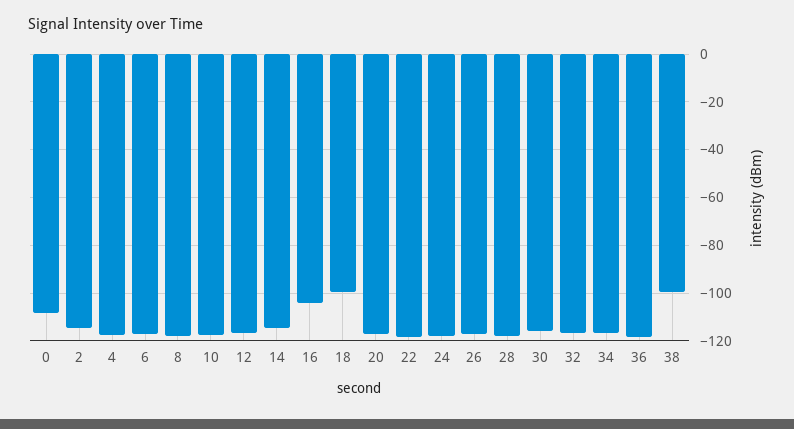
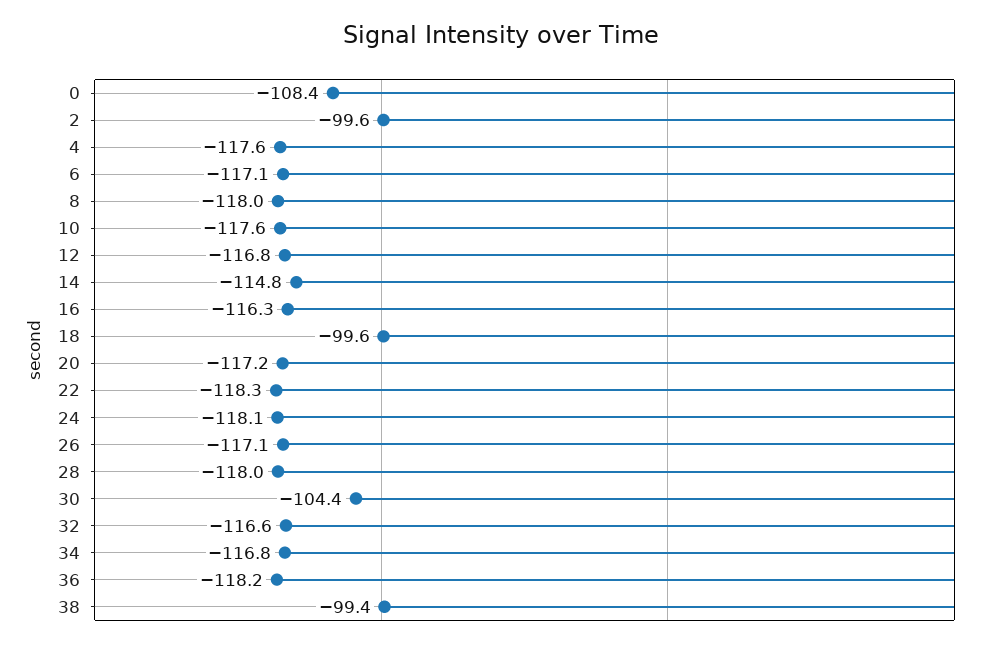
  {
    "0": -108.4,
-   "2": -115,
+   "2": -99.6,
    "4": -117.6,
    "6": -117.1,
    "8": -118,
    "10": -117.6,
    "12": -116.8,
    "14": -114.8,
-   "16": -105,
+   "16": -116.3,
    "18": -99.6,
    "20": -117.2,
    "22": -118.3,
    "24": -118.1,
    "26": -117.1,
    "28": -118,
-   "30": -115,
+   "30": -104.4,
    "32": -116.6,
    "34": -116.8,
    "36": -118.2,
    "38": -99.4
  }

